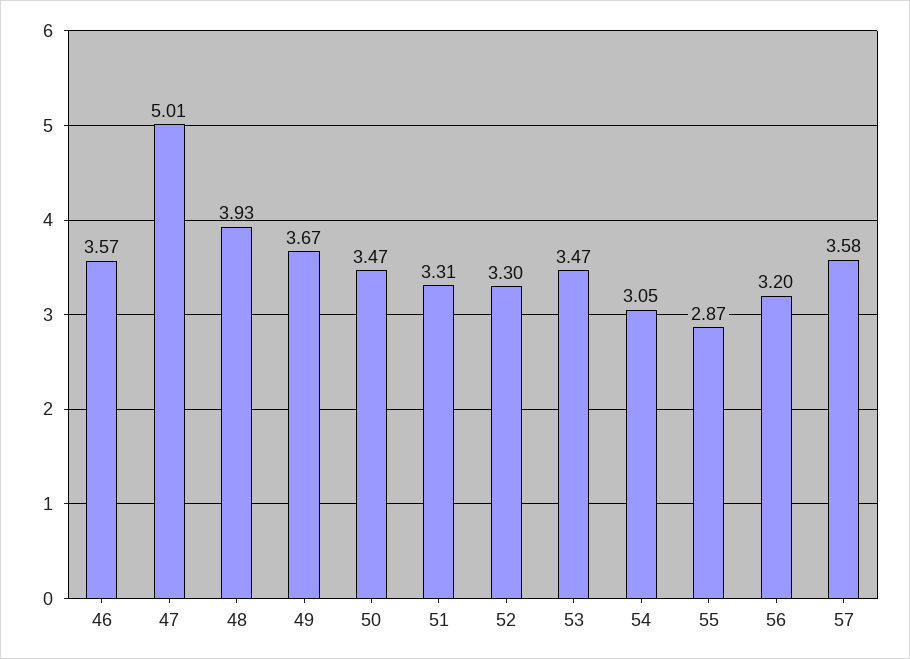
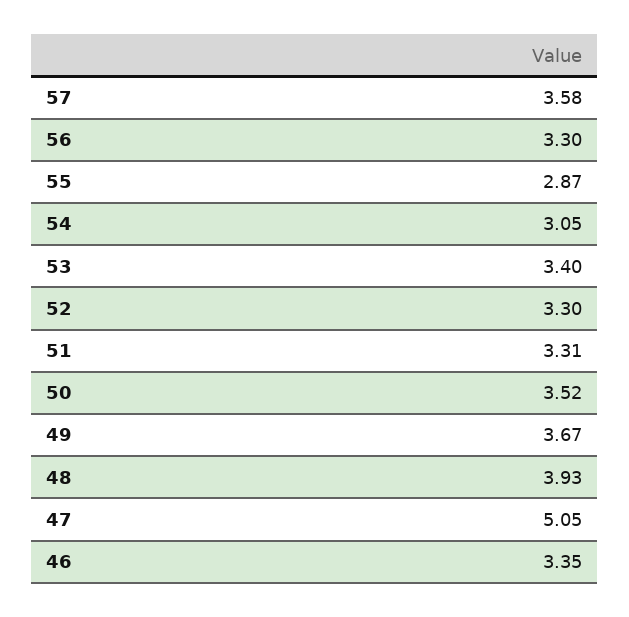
  {
-   "46": 3.57,
+   "46": 3.35,
-   "47": 5.01,
+   "47": 5.05,
    "48": 3.93,
    "49": 3.67,
-   "50": 3.47,
+   "50": 3.52,
    "51": 3.31,
    "52": 3.3,
-   "53": 3.47,
+   "53": 3.4,
    "54": 3.05,
    "55": 2.87,
-   "56": 3.2,
+   "56": 3.3,
    "57": 3.58
  }

